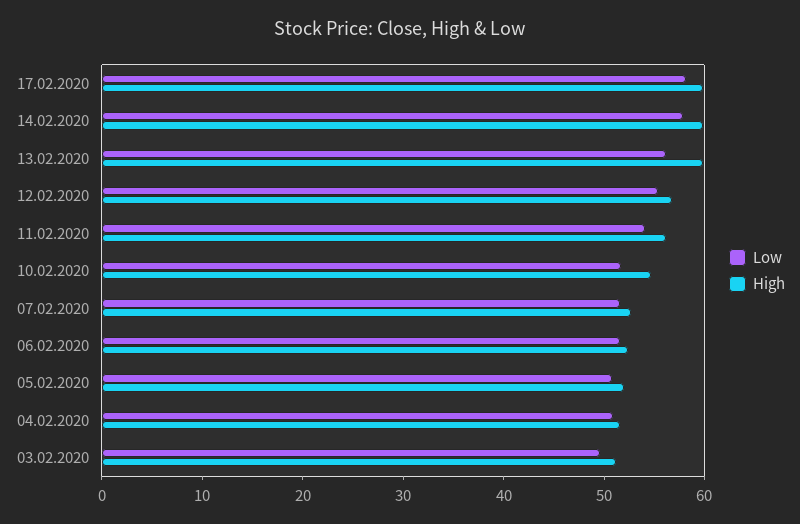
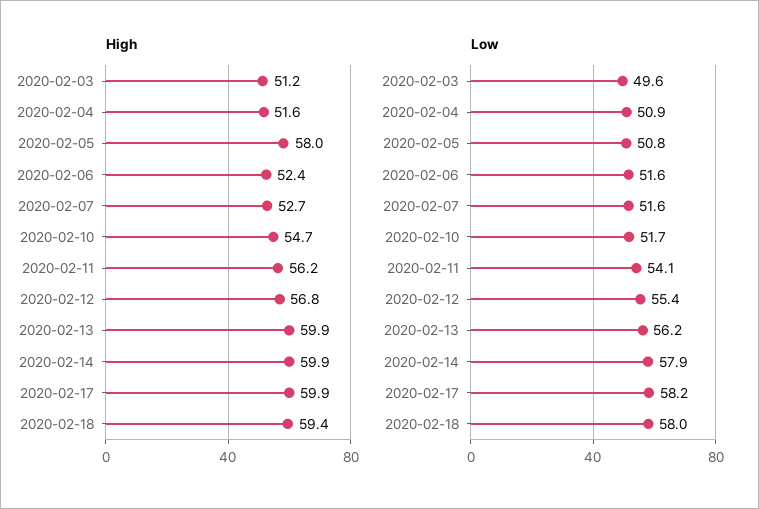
  {
    "Low": {
      "17.02.2020": 58.2,
      "14.02.2020": 57.9,
      "13.02.2020": 56.2,
      "12.02.2020": 55.4,
      "11.02.2020": 54.1,
      "10.02.2020": 51.7,
      "07.02.2020": 51.6,
      "06.02.2020": 51.6,
      "05.02.2020": 50.8,
      "04.02.2020": 50.9,
-     "03.02.2020": 49.6
+     "03.02.2020": 49.6,
+     "2020-02-18": 58
    },
    "High": {
      "17.02.2020": 59.9,
      "14.02.2020": 59.9,
      "13.02.2020": 59.9,
      "12.02.2020": 56.8,
      "11.02.2020": 56.2,
      "10.02.2020": 54.7,
      "07.02.2020": 52.7,
      "06.02.2020": 52.4,
-     "05.02.2020": 52,
+     "05.02.2020": 58,
      "04.02.2020": 51.6,
-     "03.02.2020": 51.2
+     "03.02.2020": 51.2,
+     "2020-02-18": 59.4
    }
  }

